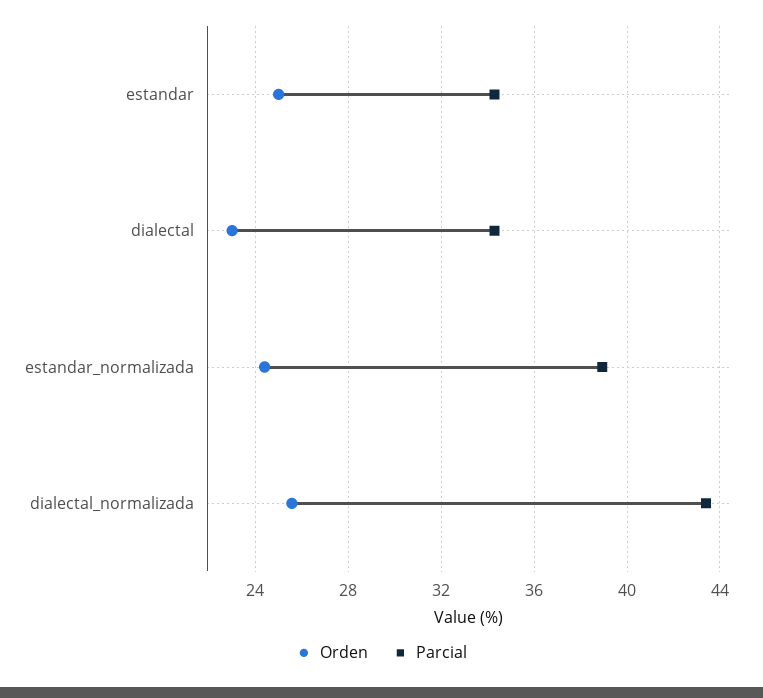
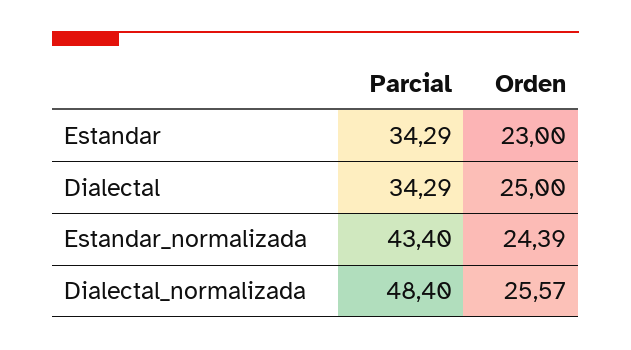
  {
    "Orden": {
-     "estandar": 25,
+     "estandar": 23,
-     "dialectal": 23,
+     "dialectal": 25,
      "estandar_normalizada": 24.39,
      "dialectal_normalizada": 25.57
    },
    "Parcial": {
      "estandar": 34.29,
      "dialectal": 34.29,
-     "estandar_normalizada": 39,
+     "estandar_normalizada": 43.4,
-     "dialectal_normalizada": 43.5
+     "dialectal_normalizada": 48.4
    }
  }

